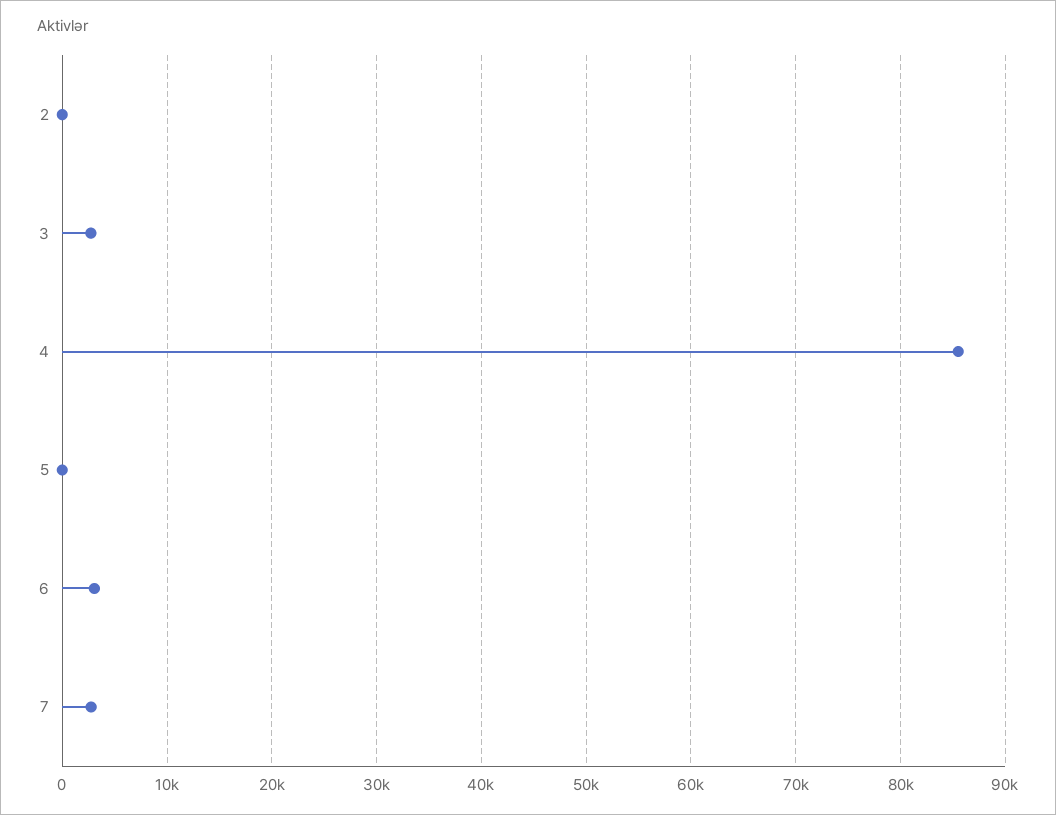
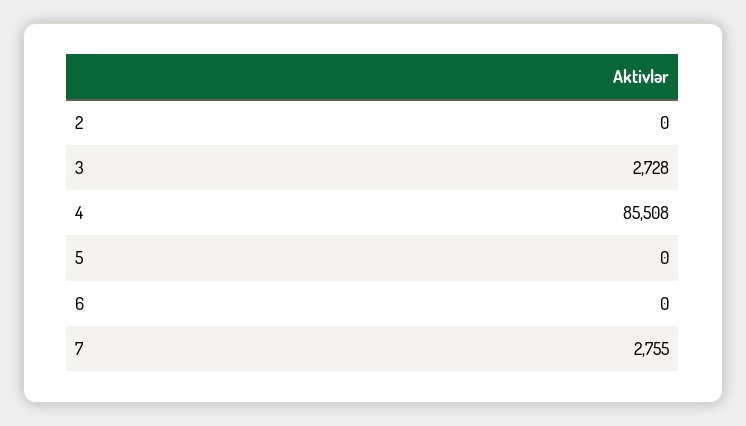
  {
    "2": 0,
    "3": 2728,
    "4": 85508,
    "5": 0,
-   "6": 3000,
+   "6": 0,
    "7": 2755
  }

